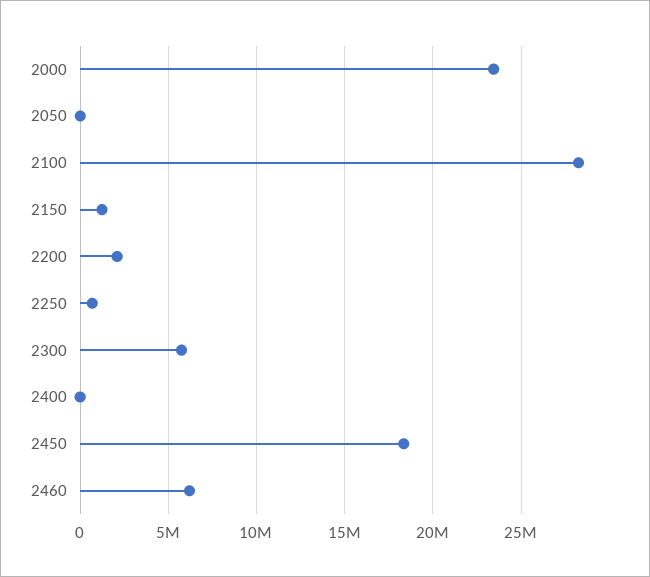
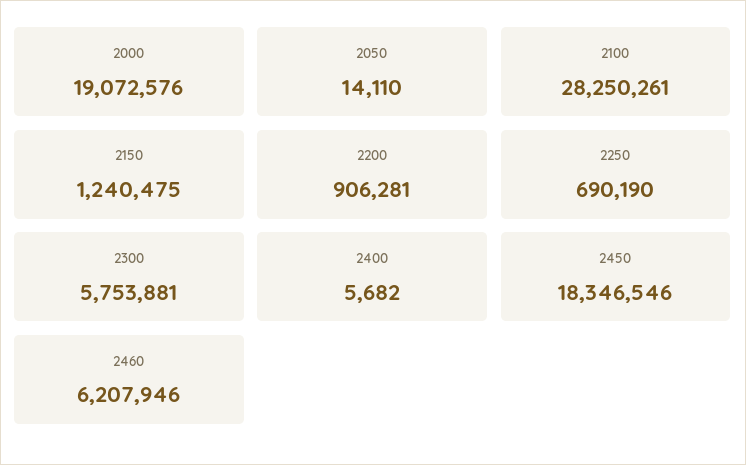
  {
-   "2000": 23500000,
+   "2000": 19072576,
    "2050": 14110,
    "2100": 28250261,
    "2150": 1240475,
-   "2200": 2000000,
+   "2200": 906281,
    "2250": 690190,
    "2300": 5753881,
    "2400": 5682,
    "2450": 18346546,
    "2460": 6207946
  }

